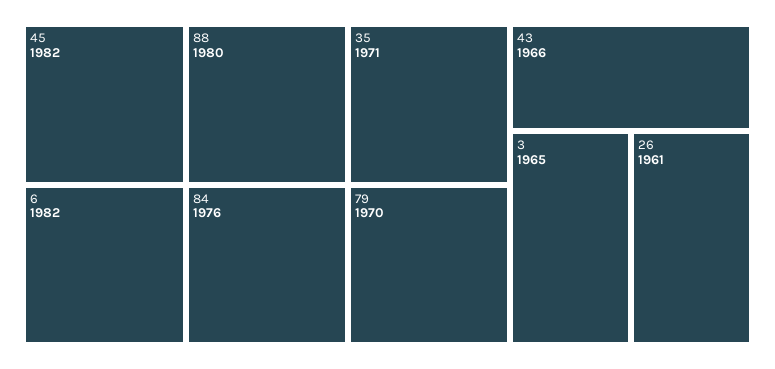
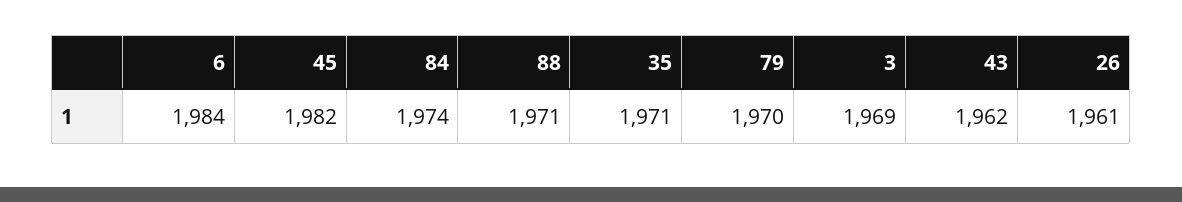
  {
    "45": 1982,
-   "6": 1982,
+   "6": 1984,
-   "88": 1980,
+   "88": 1971,
-   "84": 1976,
+   "84": 1974,
    "35": 1971,
    "79": 1970,
-   "43": 1966,
+   "43": 1962,
-   "3": 1965,
+   "3": 1969,
    "26": 1961
  }

